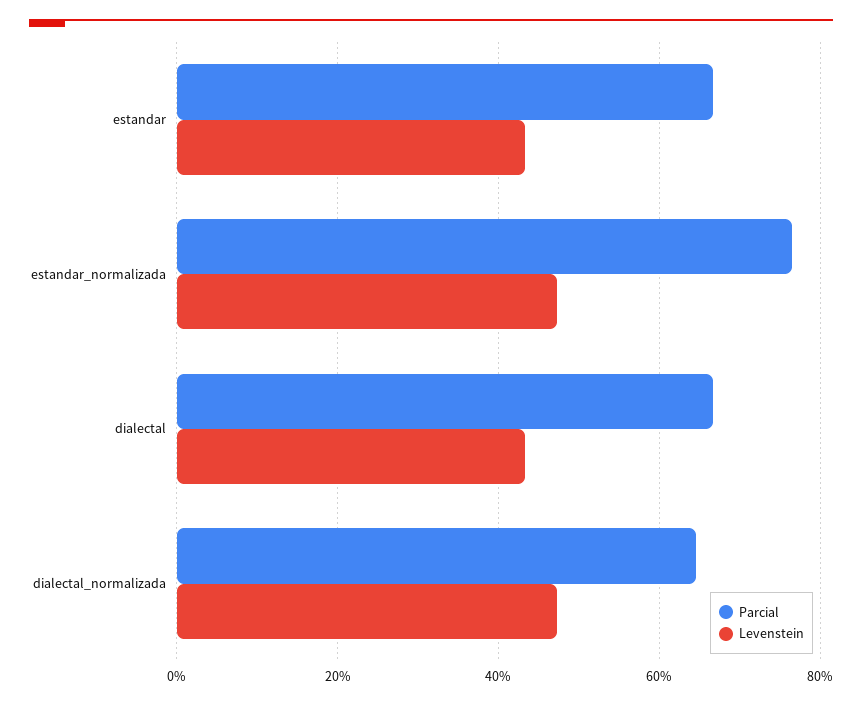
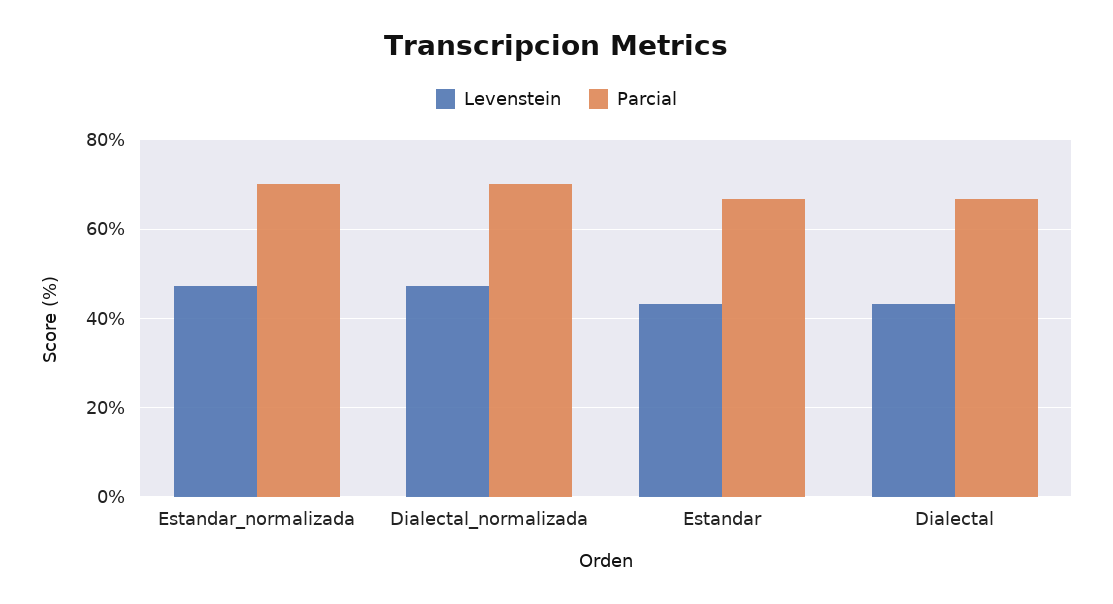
  {
    "Parcial": {
      "estandar": 66,
-     "estandar_normalizada": 76,
+     "estandar_normalizada": 70,
      "dialectal": 66,
-     "dialectal_normalizada": 64
+     "dialectal_normalizada": 70
    },
    "Levenstein": {
      "estandar": 44,
      "estandar_normalizada": 48,
      "dialectal": 44,
      "dialectal_normalizada": 48
    }
  }

